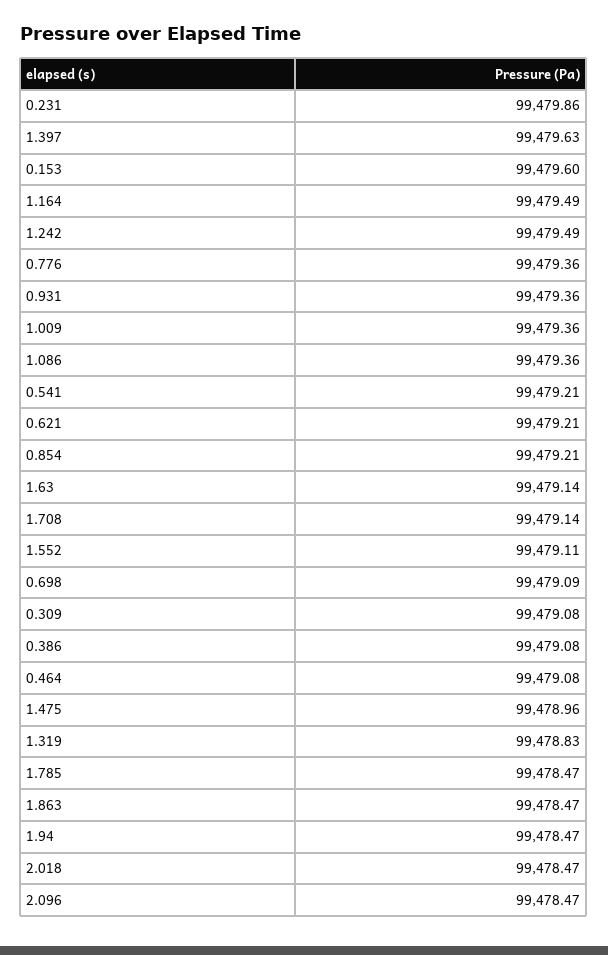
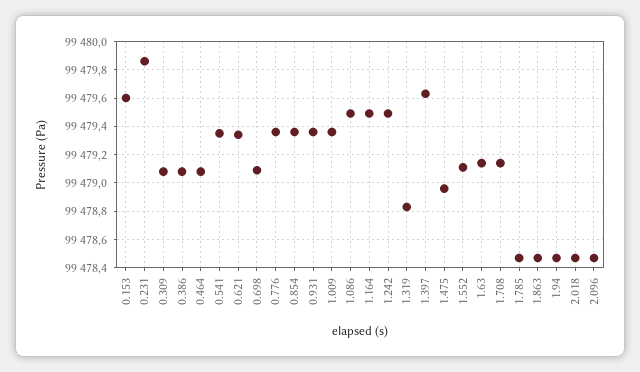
  {
    "0.231": 99479.86,
    "1.397": 99479.63,
    "0.153": 99479.6,
    "1.164": 99479.49,
    "1.242": 99479.49,
    "0.776": 99479.36,
    "0.931": 99479.36,
    "1.009": 99479.36,
-   "1.086": 99479.36,
+   "1.086": 99479.5,
-   "0.541": 99479.21,
+   "0.541": 99479.35,
-   "0.621": 99479.21,
+   "0.621": 99479.35,
-   "0.854": 99479.21,
+   "0.854": 99479.35,
    "1.63": 99479.14,
    "1.708": 99479.14,
    "1.552": 99479.11,
    "0.698": 99479.09,
    "0.309": 99479.08,
    "0.386": 99479.08,
    "0.464": 99479.08,
    "1.475": 99478.96,
    "1.319": 99478.83,
    "1.785": 99478.47,
    "1.863": 99478.47,
    "1.94": 99478.47,
    "2.018": 99478.47,
    "2.096": 99478.47
  }

